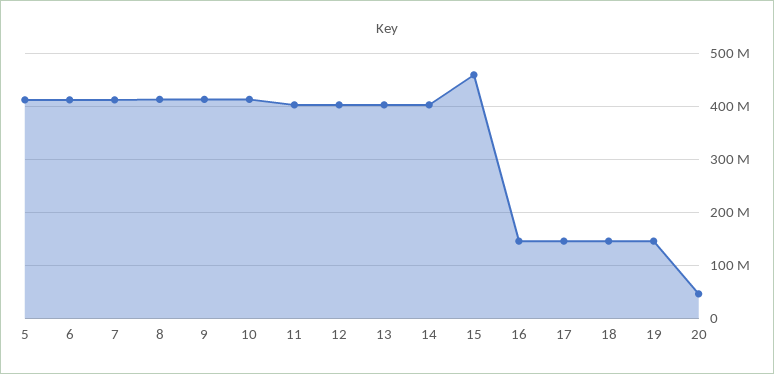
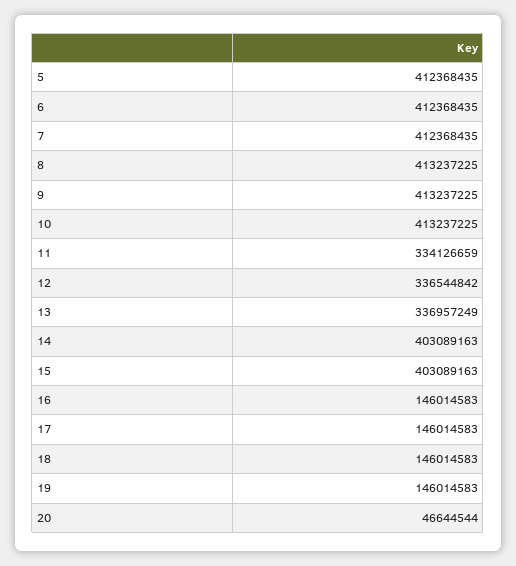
  {
    "5": 412368435,
    "6": 412368435,
    "7": 412368435,
    "8": 413237225,
    "9": 413237225,
    "10": 413237225,
-   "11": 400000000,
+   "11": 334126659,
-   "12": 400000000,
+   "12": 336544842,
-   "13": 400000000,
+   "13": 336957249,
    "14": 403089163,
-   "15": 460000000,
+   "15": 403089163,
    "16": 146014583,
    "17": 146014583,
    "18": 146014583,
    "19": 146014583,
    "20": 46644544
  }

